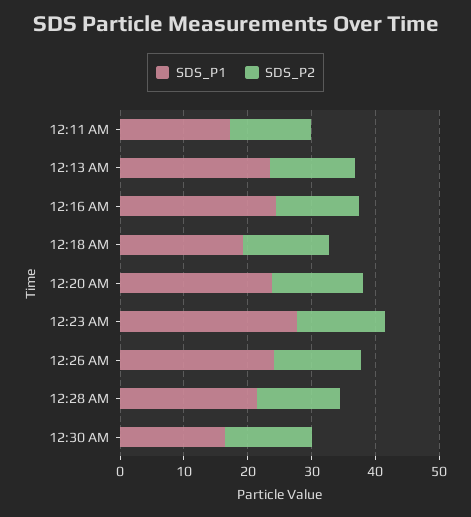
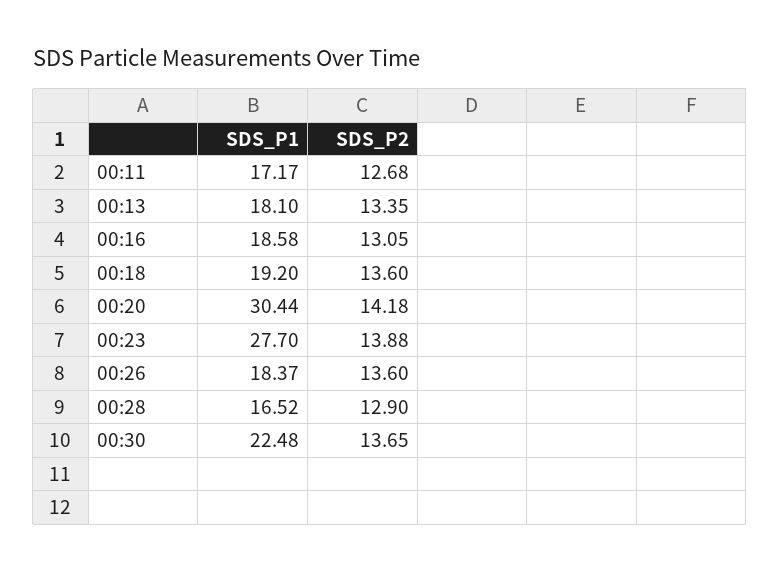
  {
    "SDS_P1": {
      "12:11 AM": 17.17,
-     "12:13 AM": 24,
+     "12:13 AM": 18.1,
-     "12:16 AM": 24,
+     "12:16 AM": 18.58,
      "12:18 AM": 19.2,
-     "12:20 AM": 24,
+     "12:20 AM": 30.44,
      "12:23 AM": 27.7,
-     "12:26 AM": 24,
+     "12:26 AM": 18.37,
-     "12:28 AM": 22,
+     "12:28 AM": 16.52,
-     "12:30 AM": 16
+     "12:30 AM": 22.48
    },
    "SDS_P2": {
      "12:11 AM": 12.68,
      "12:13 AM": 13.35,
      "12:16 AM": 13.05,
      "12:18 AM": 13.6,
      "12:20 AM": 14.18,
      "12:23 AM": 13.88,
      "12:26 AM": 13.6,
      "12:28 AM": 12.9,
      "12:30 AM": 13.65
    }
  }

